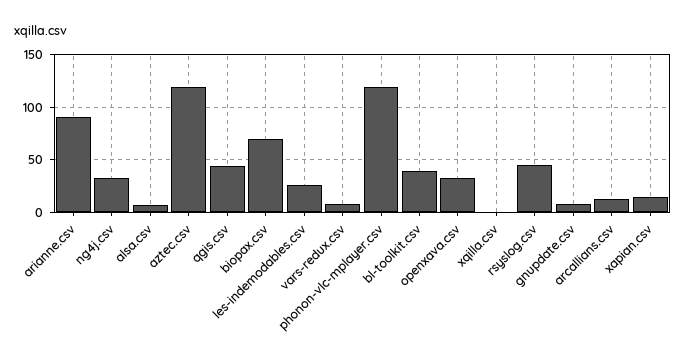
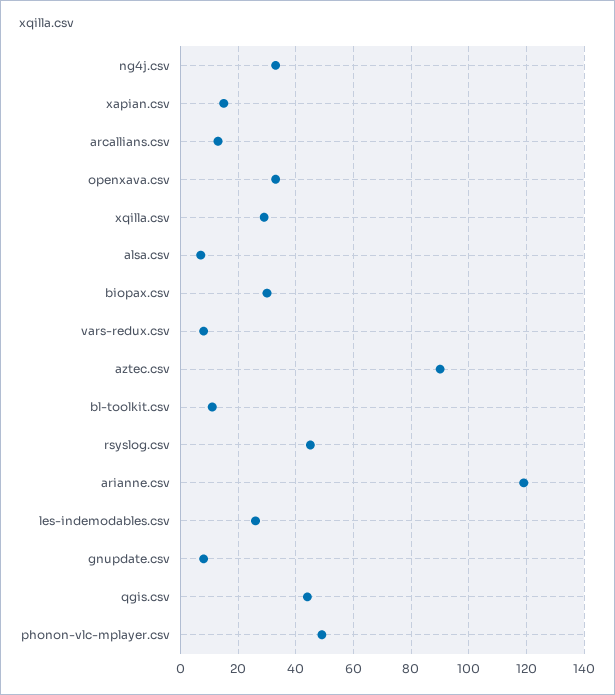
  {
-   "arianne.csv": 90,
+   "arianne.csv": 120,
    "ng4j.csv": 35,
    "alsa.csv": 5,
-   "aztec.csv": 120,
+   "aztec.csv": 90,
    "qgis.csv": 45,
-   "biopax.csv": 70,
+   "biopax.csv": 30,
    "les-indemodables.csv": 25,
    "vars-redux.csv": 10,
-   "phonon-vlc-mplayer.csv": 120,
+   "phonon-vlc-mplayer.csv": 50,
-   "bl-toolkit.csv": 40,
+   "bl-toolkit.csv": 10,
    "openxava.csv": 35,
-   "xqilla.csv": 0,
+   "xqilla.csv": 30,
    "rsyslog.csv": 45,
    "gnupdate.csv": 10,
    "arcallians.csv": 15,
    "xapian.csv": 15
  }

